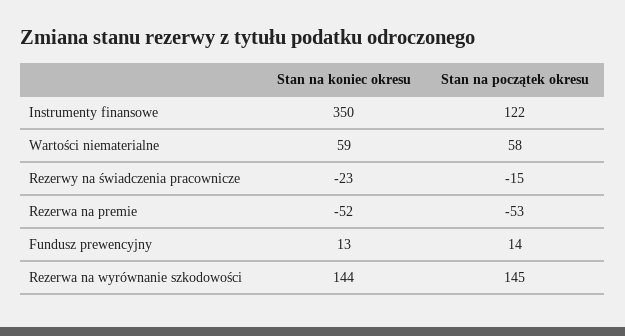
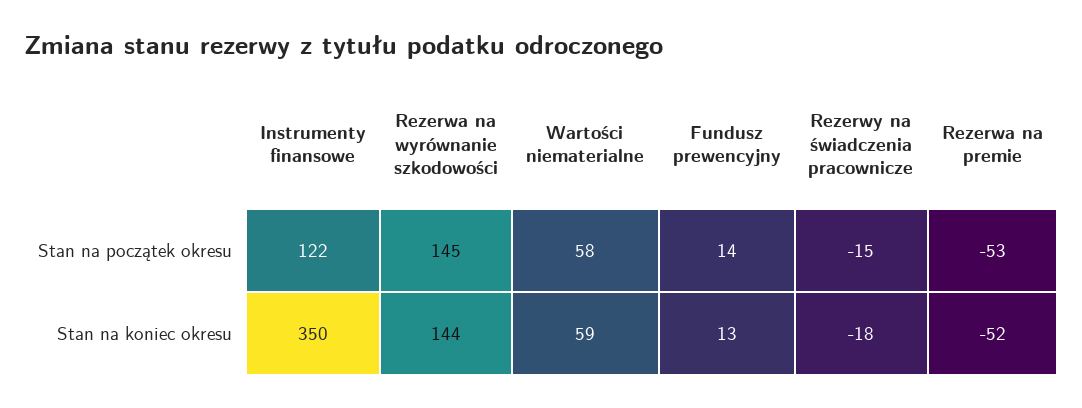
  {
    "Stan na koniec okresu": {
      "Instrumenty finansowe": 350,
      "Wartości niematerialne": 59,
-     "Rezerwy na świadczenia pracownicze": -23,
+     "Rezerwy na świadczenia pracownicze": -18,
      "Rezerwa na premie": -52,
      "Fundusz prewencyjny": 13,
      "Rezerwa na wyrównanie szkodowości": 144
    },
    "Stan na początek okresu": {
      "Instrumenty finansowe": 122,
      "Wartości niematerialne": 58,
      "Rezerwy na świadczenia pracownicze": -15,
      "Rezerwa na premie": -53,
      "Fundusz prewencyjny": 14,
      "Rezerwa na wyrównanie szkodowości": 145
    }
  }

